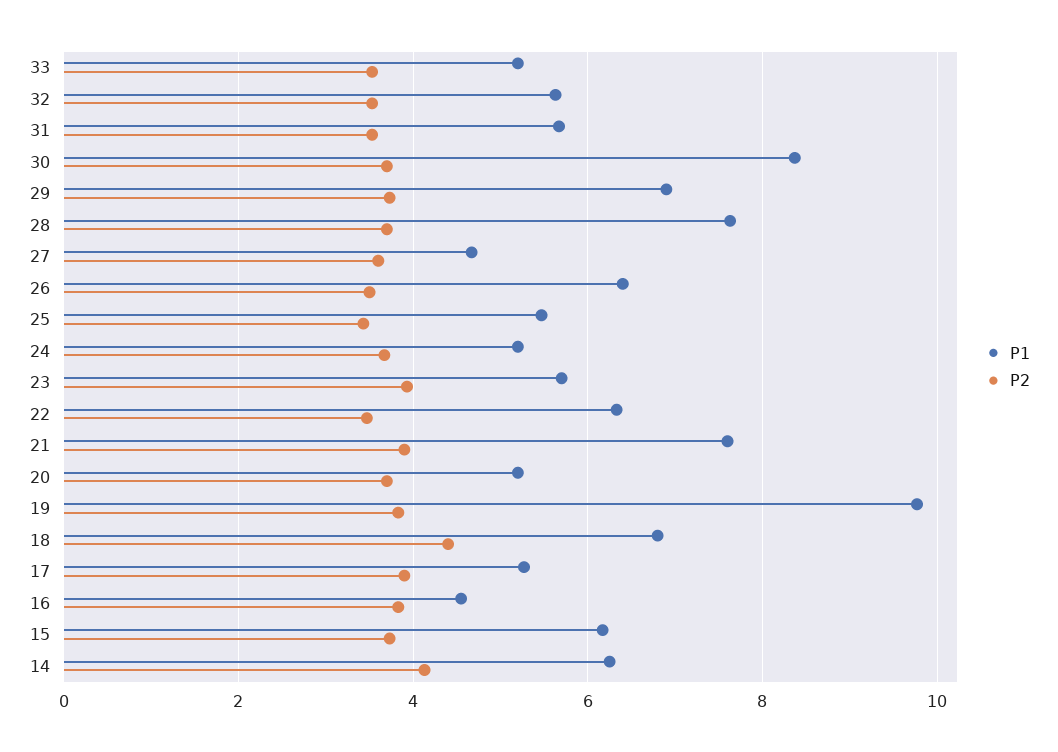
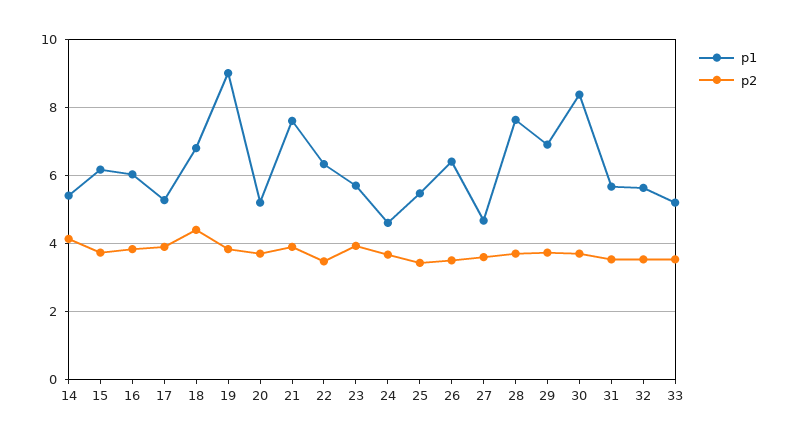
  {
    "P1": {
      "33": 5.2,
      "32": 5.6,
      "31": 5.6,
      "30": 8.4,
      "29": 7,
      "28": 7.6,
      "27": 4.6,
      "26": 6.4,
      "25": 5.4,
-     "24": 5.2,
+     "24": 4.6,
      "23": 5.8,
      "22": 6.4,
      "21": 7.6,
      "20": 5.2,
-     "19": 9.8,
+     "19": 9,
      "18": 6.8,
      "17": 5.2,
-     "16": 4.6,
+     "16": 6,
      "15": 6.2,
-     "14": 6.2
+     "14": 5.4
    },
    "P2": {
      "33": 3.6,
      "32": 3.6,
      "31": 3.6,
      "30": 3.8,
      "29": 3.8,
      "28": 3.8,
      "27": 3.6,
      "26": 3.6,
      "25": 3.4,
      "24": 3.6,
      "23": 4,
      "22": 3.4,
      "21": 4,
      "20": 3.8,
      "19": 3.8,
      "18": 4.4,
      "17": 4,
      "16": 3.8,
      "15": 3.8,
      "14": 4.2
    }
  }

